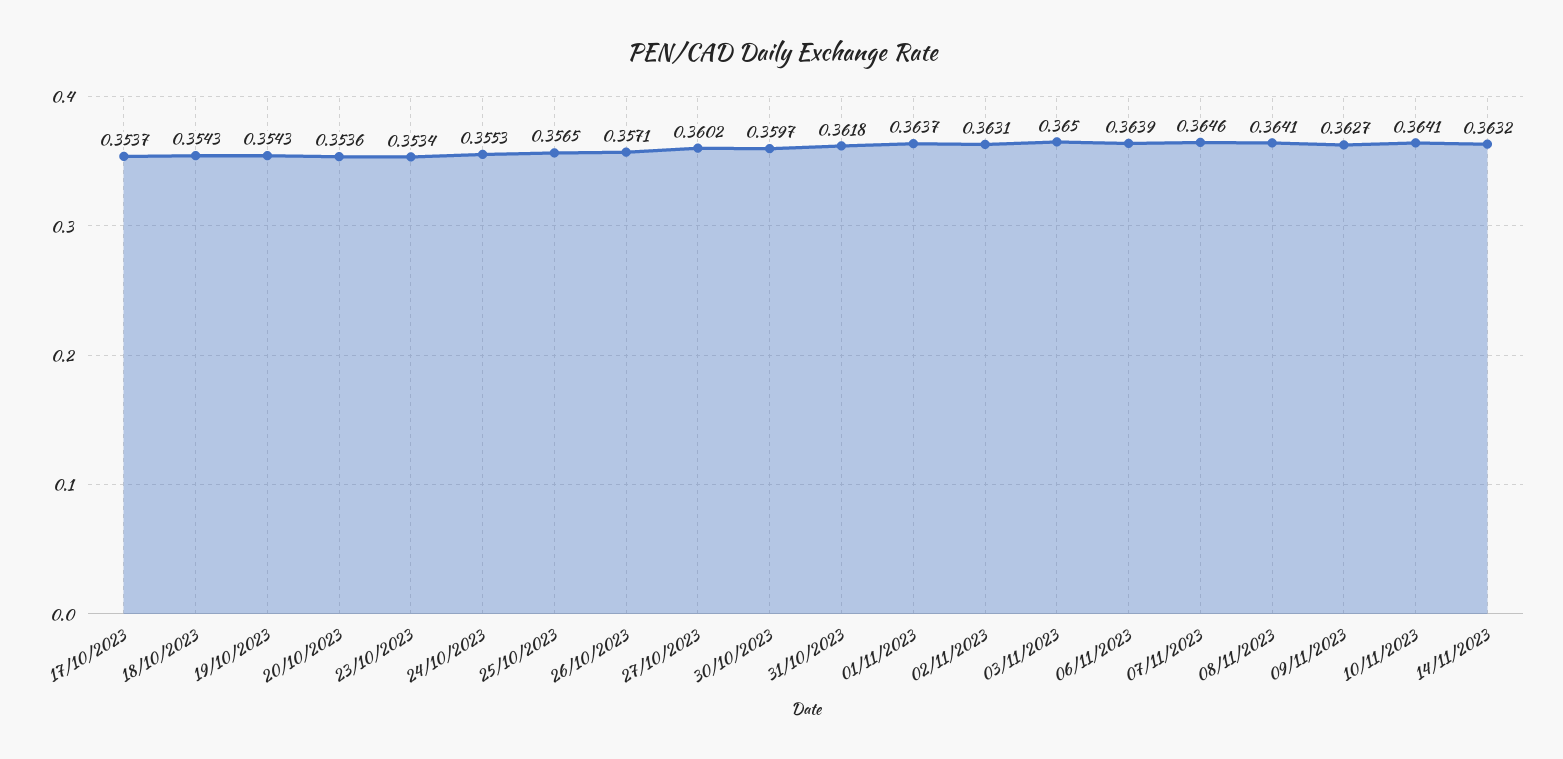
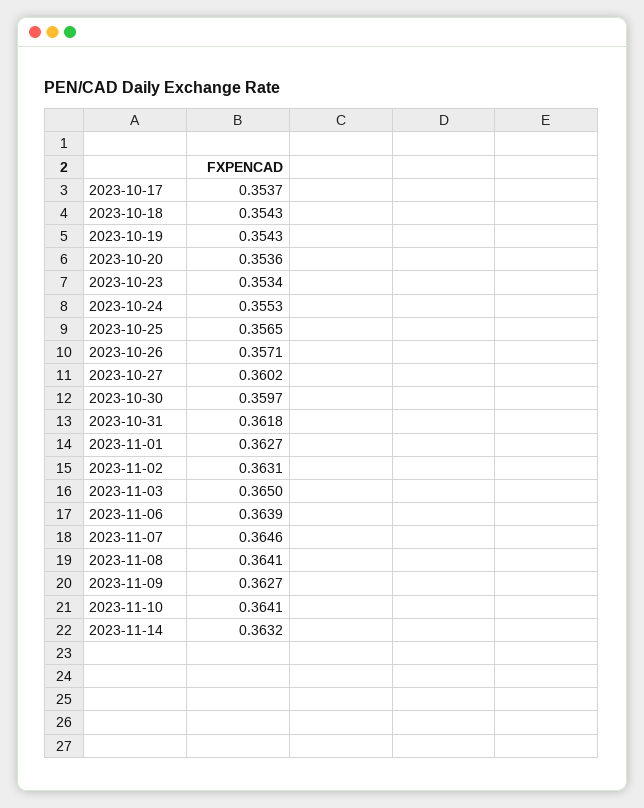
  {
    "17/10/2023": 0.3537,
    "18/10/2023": 0.3543,
    "19/10/2023": 0.3543,
    "20/10/2023": 0.3536,
    "23/10/2023": 0.3534,
    "24/10/2023": 0.3553,
    "25/10/2023": 0.3565,
    "26/10/2023": 0.3571,
    "27/10/2023": 0.3602,
    "30/10/2023": 0.3597,
    "31/10/2023": 0.3618,
-   "01/11/2023": 0.3637,
+   "01/11/2023": 0.3627,
    "02/11/2023": 0.3631,
    "03/11/2023": 0.365,
    "06/11/2023": 0.3639,
    "07/11/2023": 0.3646,
    "08/11/2023": 0.3641,
    "09/11/2023": 0.3627,
    "10/11/2023": 0.3641,
    "14/11/2023": 0.3632
  }

